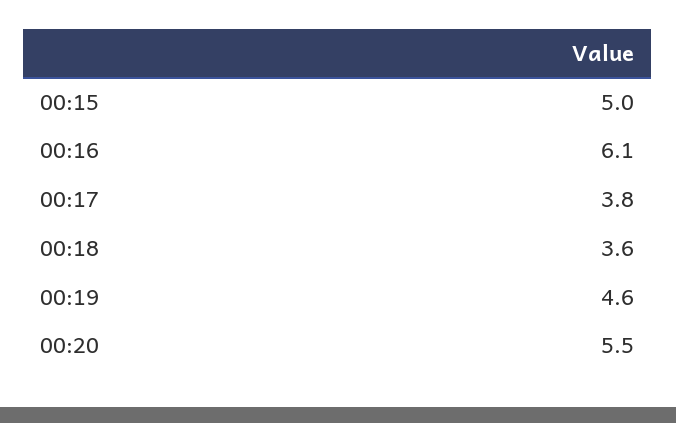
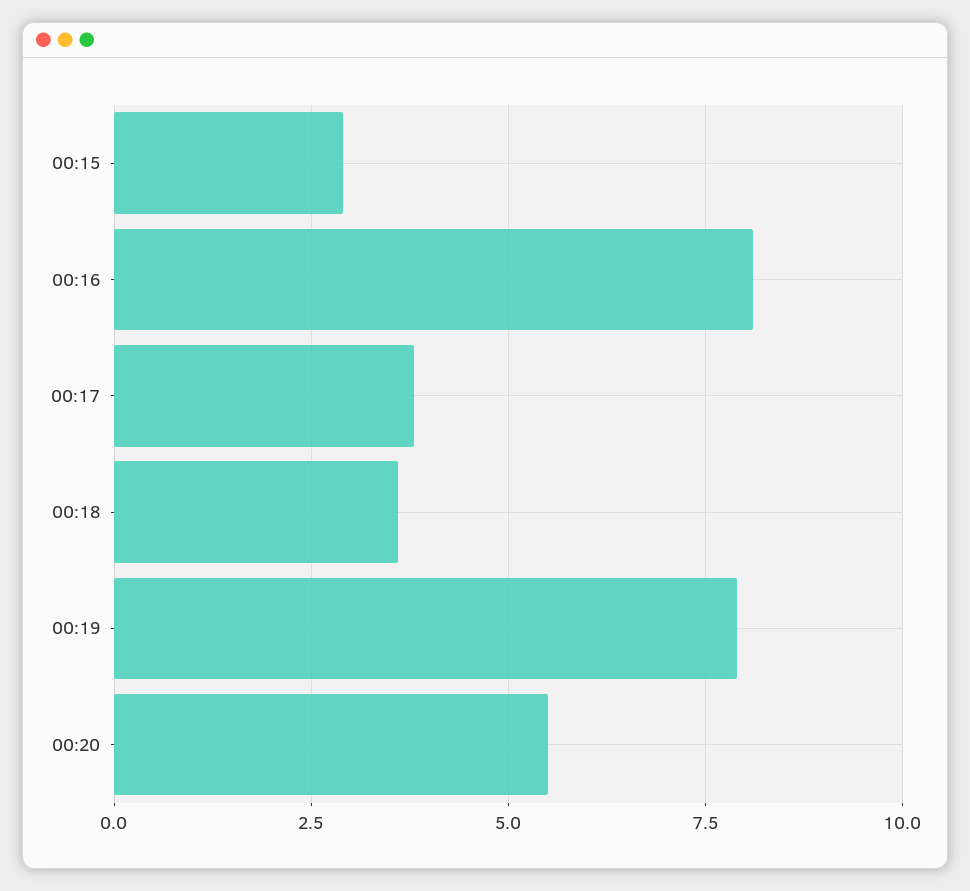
  {
-   "00:15": 5,
+   "00:15": 3,
-   "00:16": 6.1,
+   "00:16": 8,
    "00:17": 3.8,
    "00:18": 3.6,
-   "00:19": 4.6,
+   "00:19": 8,
    "00:20": 5.5
  }

